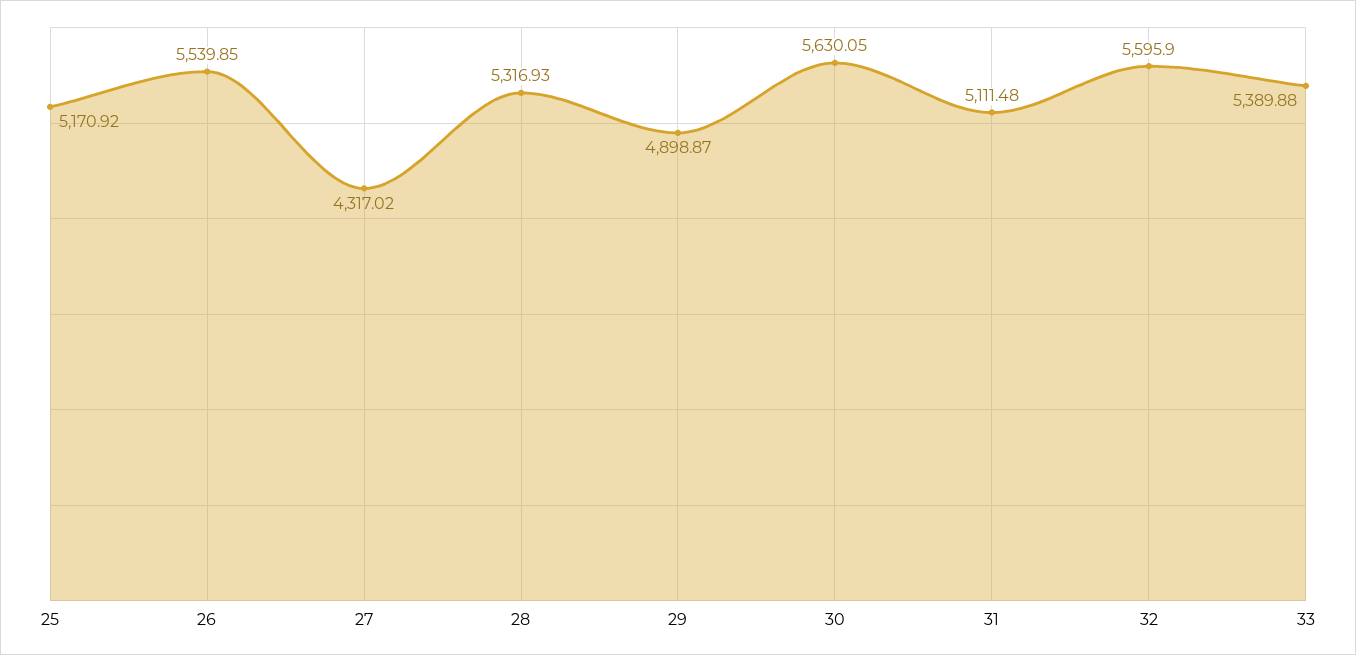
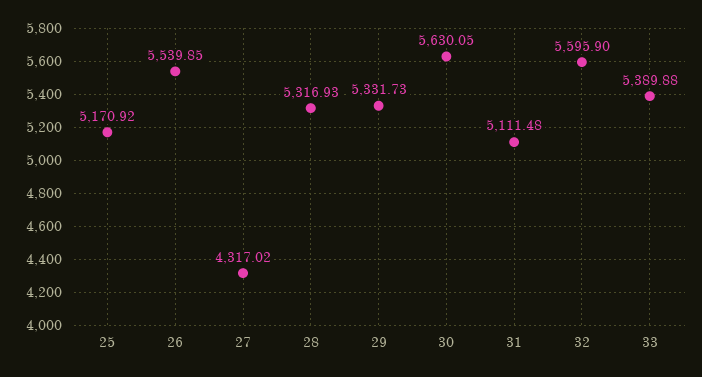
  {
    "25": 5170.92,
    "26": 5539.85,
    "27": 4317.02,
    "28": 5316.93,
-   "29": 4898.87,
+   "29": 5331.73,
    "30": 5630.05,
    "31": 5111.48,
    "32": 5595.9,
    "33": 5389.88
  }

